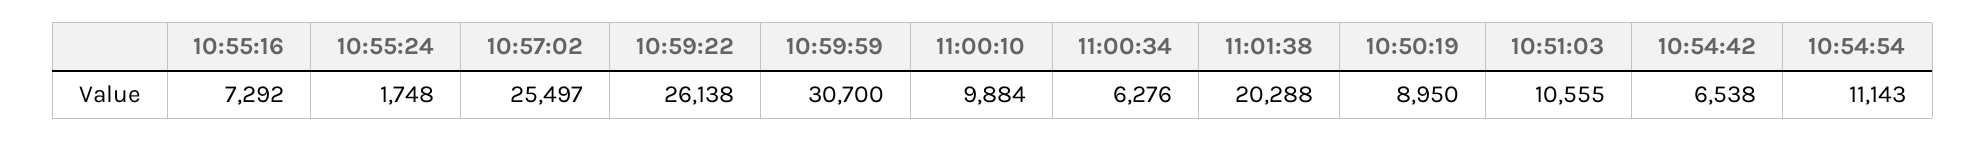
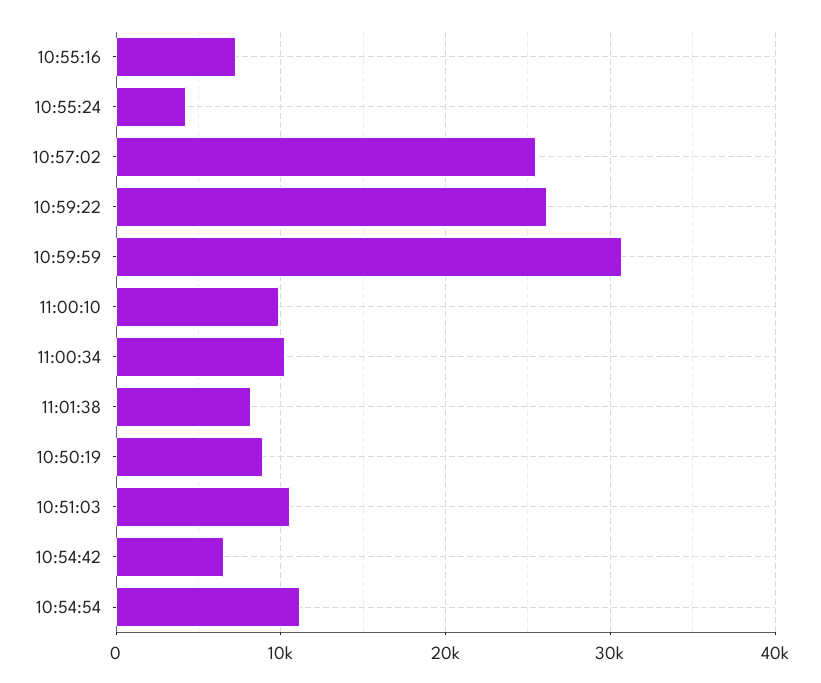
  {
    "10:55:16": 7292,
-   "10:55:24": 1748,
+   "10:55:24": 4000,
    "10:57:02": 25497,
    "10:59:22": 26138,
    "10:59:59": 30700,
    "11:00:10": 9884,
-   "11:00:34": 6276,
+   "11:00:34": 10000,
-   "11:01:38": 20288,
+   "11:01:38": 8000,
    "10:50:19": 8950,
    "10:51:03": 10555,
    "10:54:42": 6538,
    "10:54:54": 11143
  }

